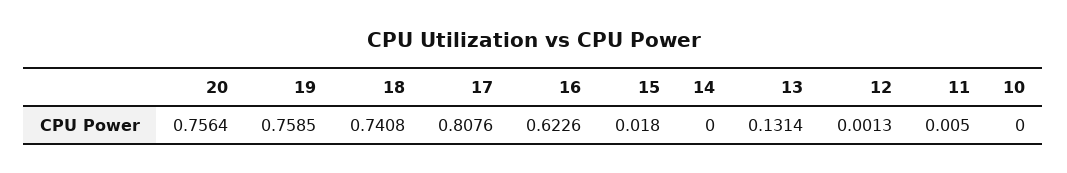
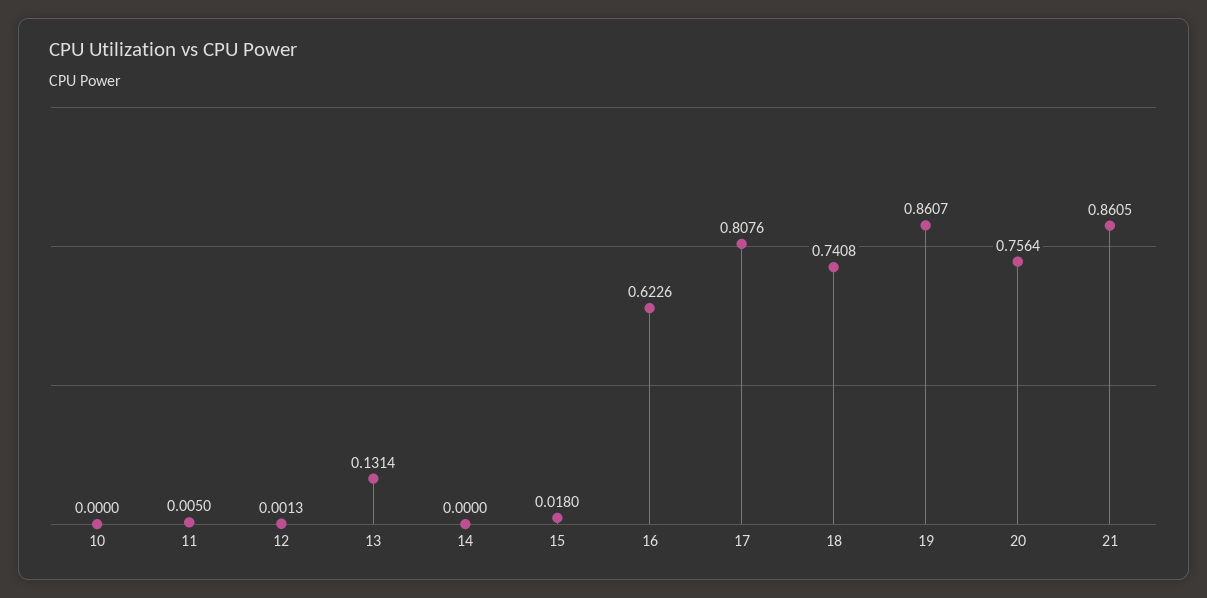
  {
    "20": 0.7564,
-   "19": 0.7585,
+   "19": 0.8607,
    "18": 0.7408,
    "17": 0.8076,
    "16": 0.6226,
    "15": 0.018,
    "14": 0,
    "13": 0.1314,
    "12": 0.0013,
    "11": 0.005,
-   "10": 0
+   "10": 0,
+   "21": 0.8605
  }

